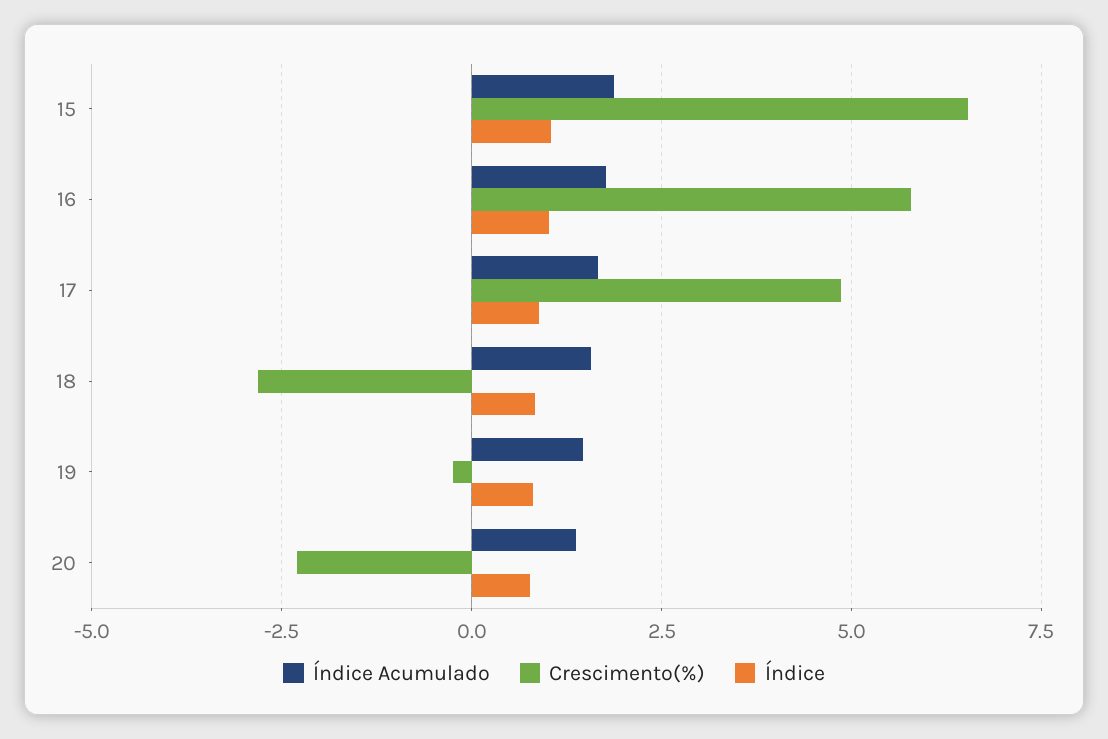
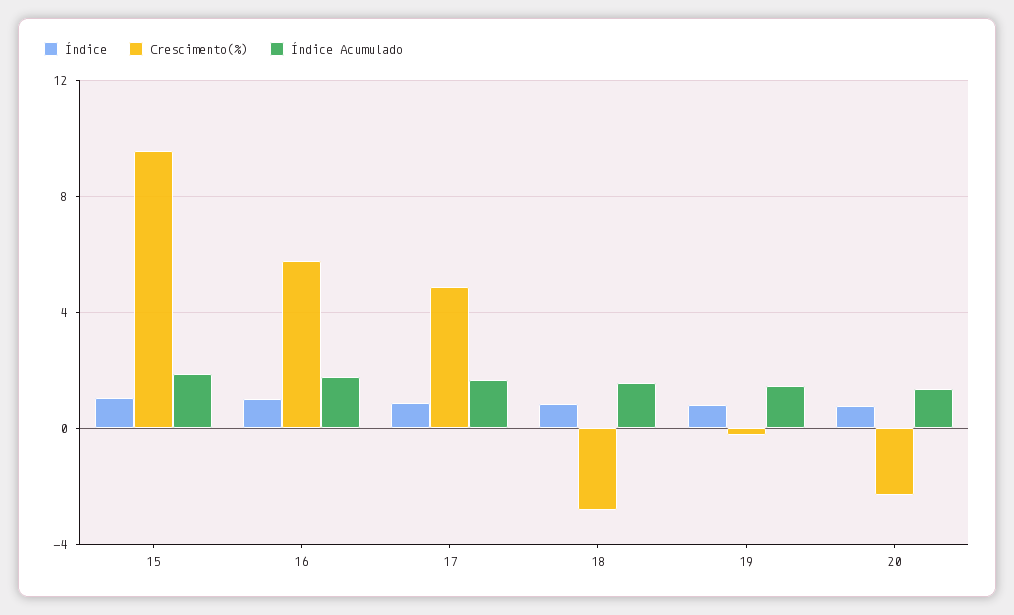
  {
    "Índice Acumulado": {
      "15": 1.75,
      "16": 1.75,
      "17": 1.75,
      "18": 1.5,
      "19": 1.5,
      "20": 1.25
    },
    "Crescimento(%)": {
-     "15": 6.5,
+     "15": 9.5,
      "16": 5.75,
      "17": 4.75,
      "18": -2.75,
      "19": -0.25,
      "20": -2.25
    },
    "Índice": {
      "15": 1,
      "16": 1,
      "17": 1,
      "18": 0.75,
      "19": 0.75,
      "20": 0.75
    }
  }

